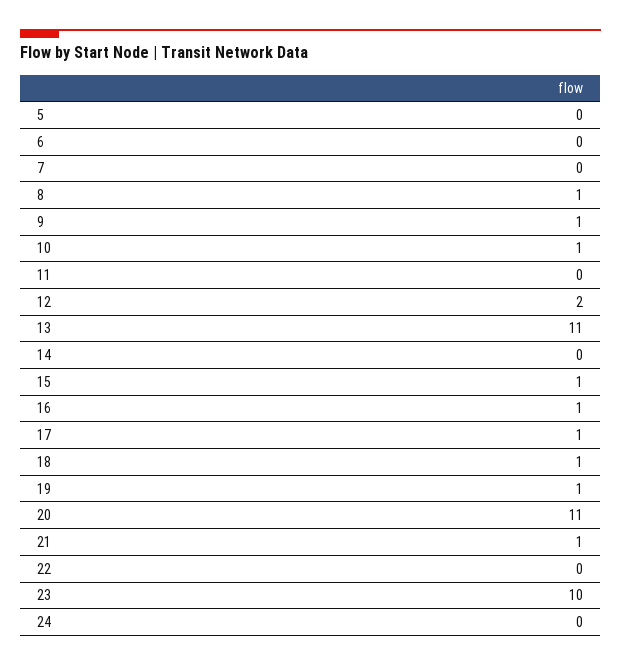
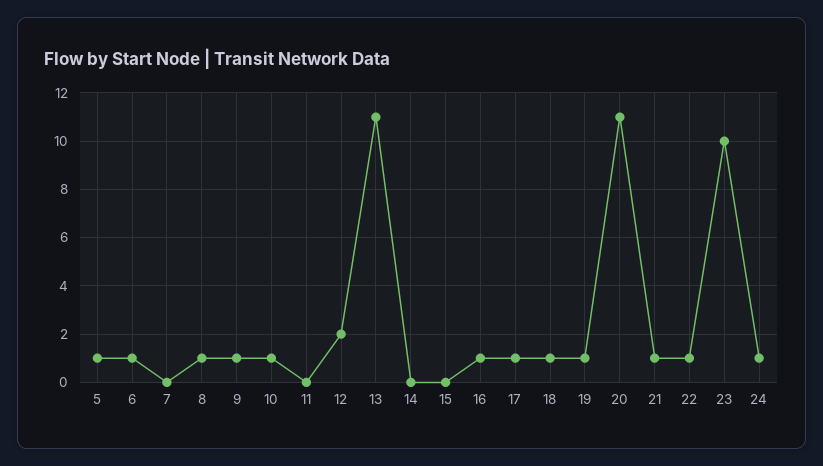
  {
-   "5": 0,
+   "5": 1,
-   "6": 0,
+   "6": 1,
    "7": 0,
    "8": 1,
    "9": 1,
    "10": 1,
    "11": 0,
    "12": 2,
    "13": 11,
    "14": 0,
-   "15": 1,
+   "15": 0,
    "16": 1,
    "17": 1,
    "18": 1,
    "19": 1,
    "20": 11,
    "21": 1,
-   "22": 0,
+   "22": 1,
    "23": 10,
-   "24": 0
+   "24": 1
  }

